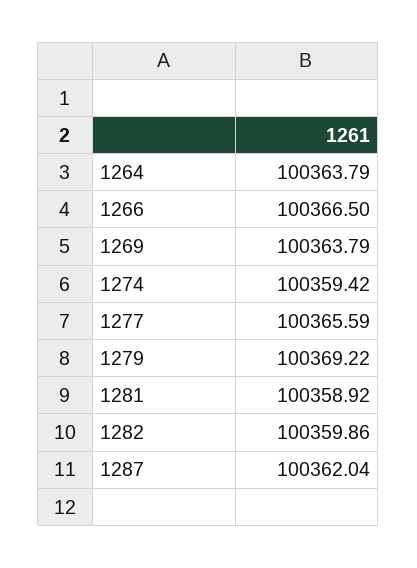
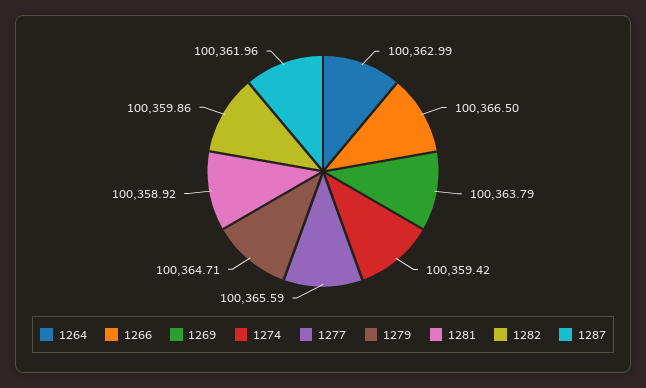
  {
-   "1264": 100363.79,
+   "1264": 100362.99,
    "1266": 100366.5,
    "1269": 100363.79,
    "1274": 100359.42,
    "1277": 100365.59,
-   "1279": 100369.22,
+   "1279": 100364.71,
    "1281": 100358.92,
    "1282": 100359.86,
-   "1287": 100362.04
+   "1287": 100361.96
  }

